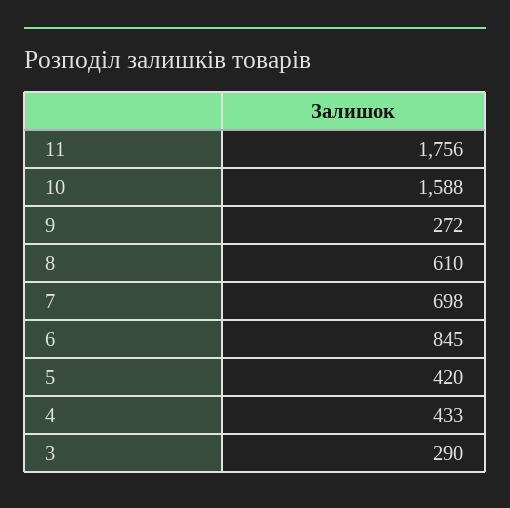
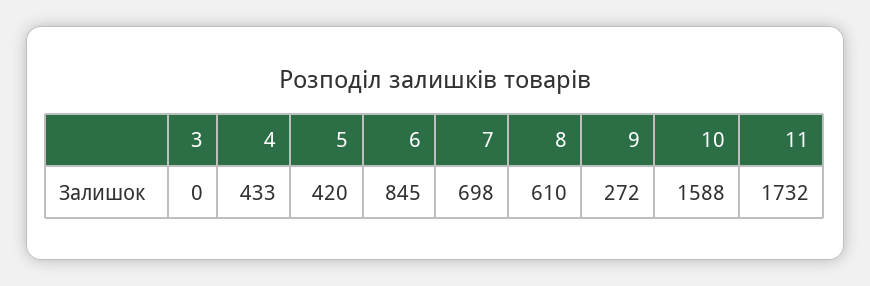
  {
-   "11": 1756,
+   "11": 1732,
    "10": 1588,
    "9": 272,
    "8": 610,
    "7": 698,
    "6": 845,
    "5": 420,
    "4": 433,
-   "3": 290
+   "3": 0
  }

